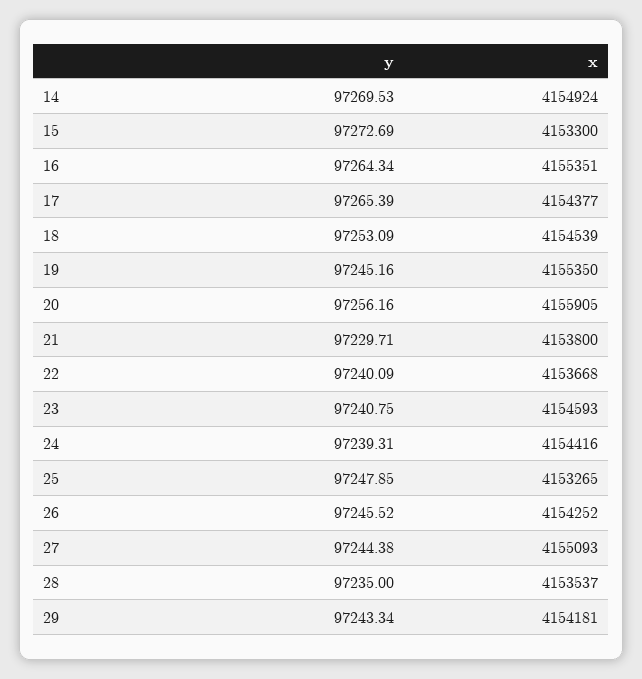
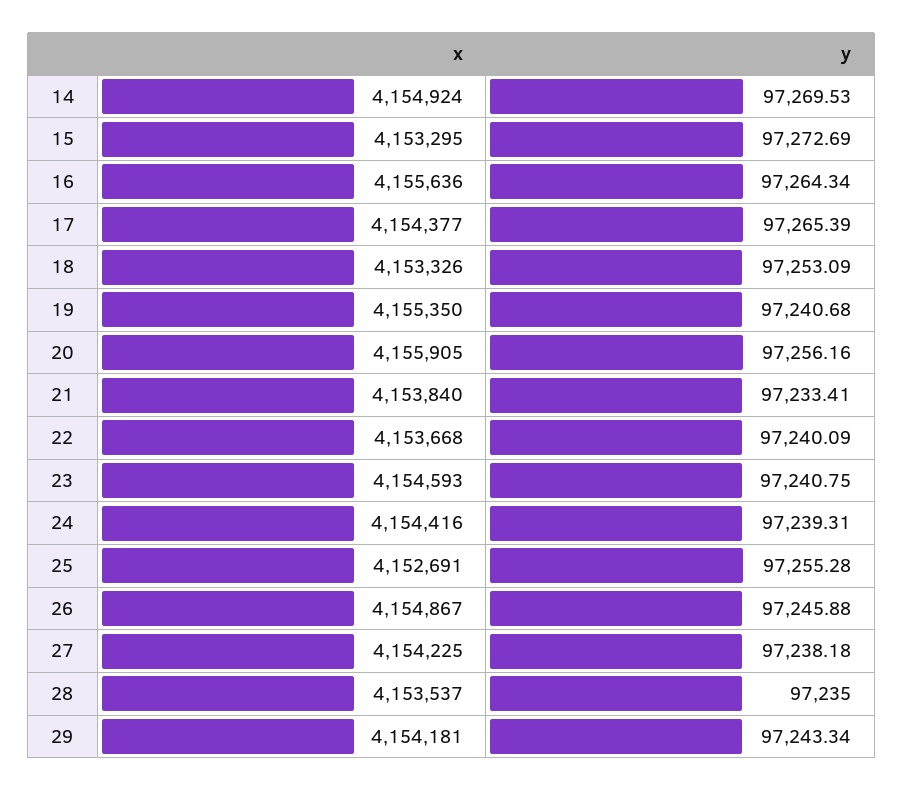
  {
    "y": {
      "14": 97269.53,
      "15": 97272.69,
      "16": 97264.34,
      "17": 97265.39,
      "18": 97253.09,
-     "19": 97245.16,
+     "19": 97240.68,
      "20": 97256.16,
-     "21": 97229.71,
+     "21": 97233.41,
      "22": 97240.09,
      "23": 97240.75,
      "24": 97239.31,
-     "25": 97247.85,
+     "25": 97255.28,
-     "26": 97245.52,
+     "26": 97245.88,
-     "27": 97244.38,
+     "27": 97238.18,
      "28": 97235,
      "29": 97243.34
    },
    "x": {
      "14": 4154924,
-     "15": 4153300,
+     "15": 4153295,
-     "16": 4155351,
+     "16": 4155636,
      "17": 4154377,
-     "18": 4154539,
+     "18": 4153326,
      "19": 4155350,
      "20": 4155905,
-     "21": 4153800,
+     "21": 4153840,
      "22": 4153668,
      "23": 4154593,
      "24": 4154416,
-     "25": 4153265,
+     "25": 4152691,
-     "26": 4154252,
+     "26": 4154867,
-     "27": 4155093,
+     "27": 4154225,
      "28": 4153537,
      "29": 4154181
    }
  }

